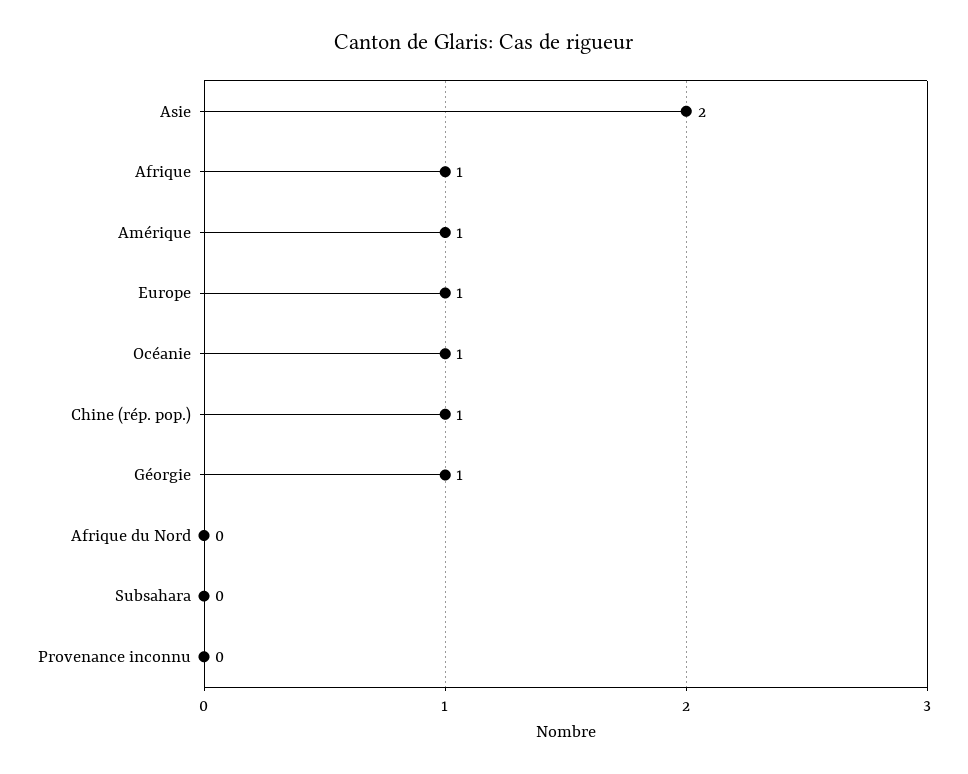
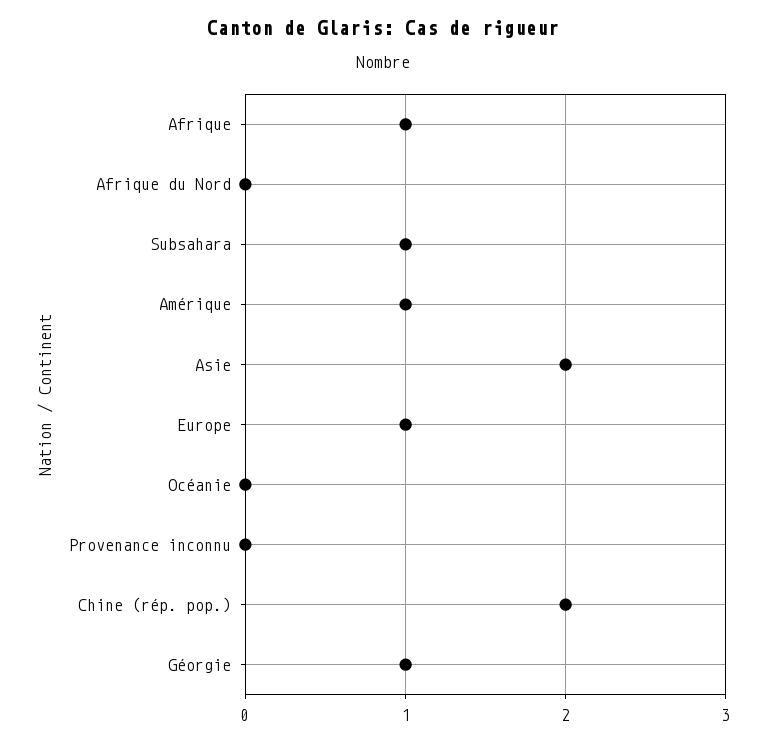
  {
    "Asie": 2,
    "Afrique": 1,
    "Amérique": 1,
    "Europe": 1,
-   "Océanie": 1,
+   "Océanie": 0,
-   "Chine (rép. pop.)": 1,
+   "Chine (rép. pop.)": 2,
    "Géorgie": 1,
    "Afrique du Nord": 0,
-   "Subsahara": 0,
+   "Subsahara": 1,
    "Provenance inconnu": 0
  }

